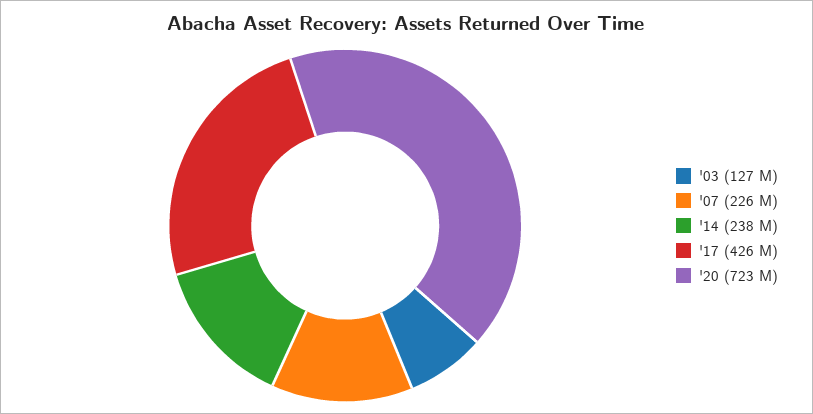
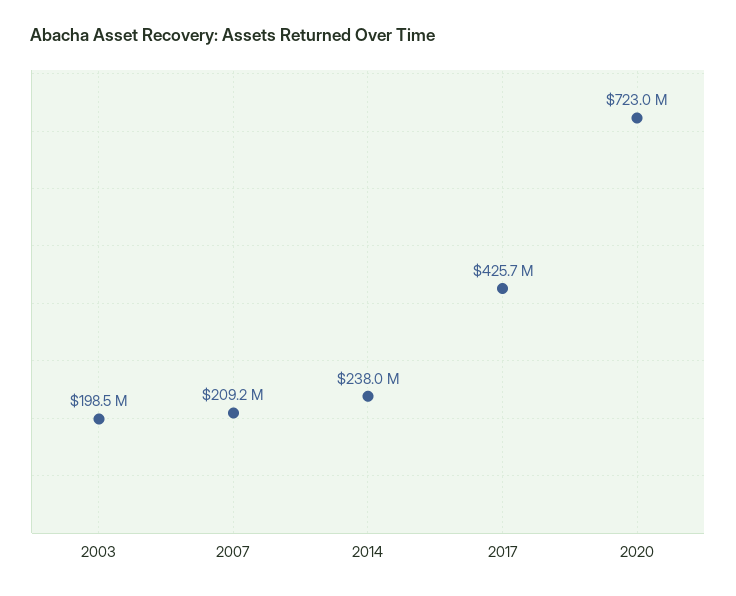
  {
-   "'03": 127000000,
+   "'03": 198500000,
-   "'07": 226000000,
+   "'07": 209200000,
    "'14": 238000000,
    "'17": 425700000,
    "'20": 723000000
  }

